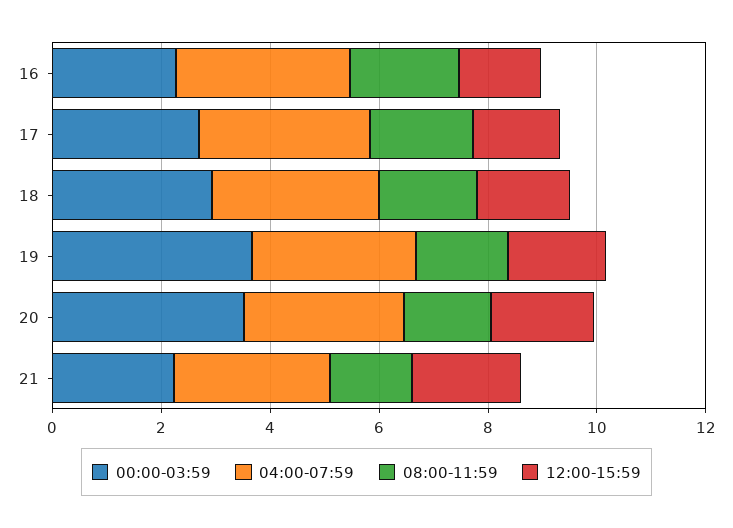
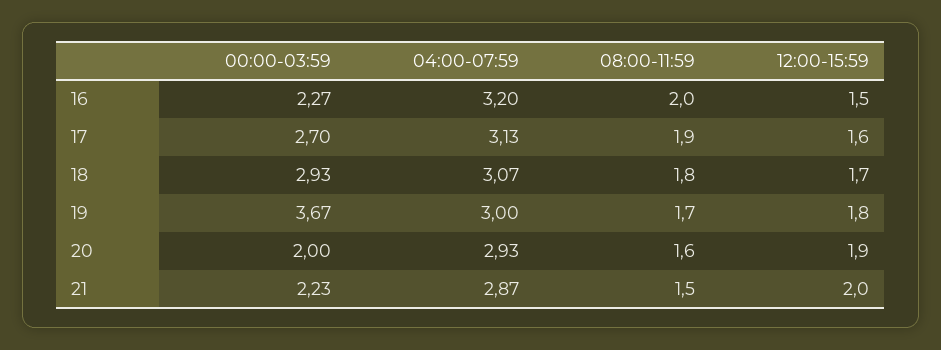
  {
    "00:00-03:59": {
      "16": 2.27,
      "17": 2.7,
      "18": 2.93,
      "19": 3.67,
-     "20": 3.5,
+     "20": 2,
      "21": 2.23
    },
    "04:00-07:59": {
      "16": 3.2,
      "17": 3.13,
      "18": 3.07,
      "19": 3,
      "20": 2.93,
      "21": 2.87
    },
    "08:00-11:59": {
      "16": 2,
      "17": 1.9,
      "18": 1.8,
      "19": 1.7,
      "20": 1.6,
      "21": 1.5
    },
    "12:00-15:59": {
      "16": 1.5,
      "17": 1.6,
      "18": 1.7,
      "19": 1.8,
      "20": 1.9,
      "21": 2
    }
  }

